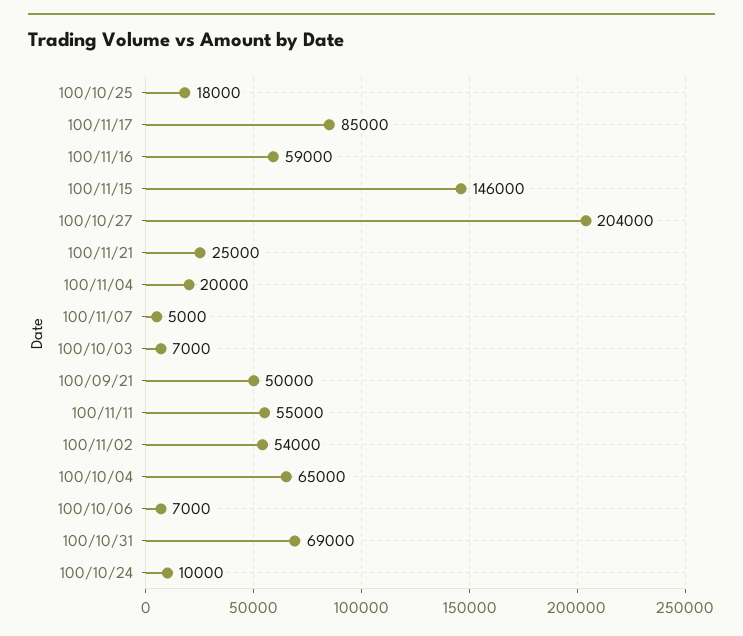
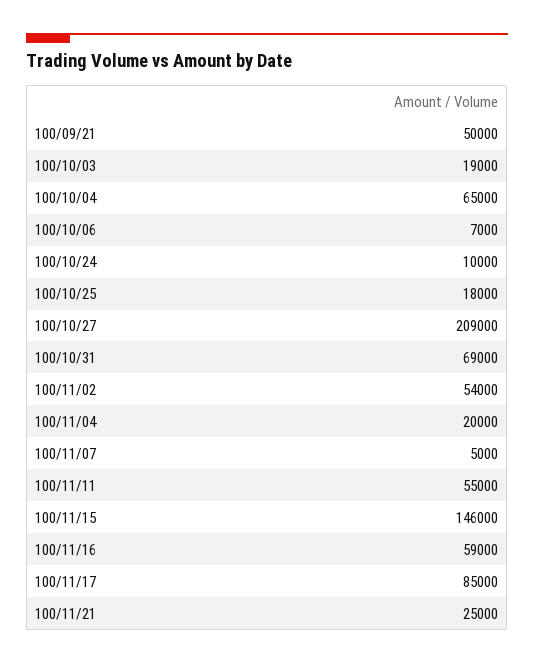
  {
    "100/10/25": 18000,
    "100/11/17": 85000,
    "100/11/16": 59000,
    "100/11/15": 146000,
-   "100/10/27": 204000,
+   "100/10/27": 209000,
    "100/11/21": 25000,
    "100/11/04": 20000,
    "100/11/07": 5000,
-   "100/10/03": 7000,
+   "100/10/03": 19000,
    "100/09/21": 50000,
    "100/11/11": 55000,
    "100/11/02": 54000,
    "100/10/04": 65000,
    "100/10/06": 7000,
    "100/10/31": 69000,
    "100/10/24": 10000
  }

